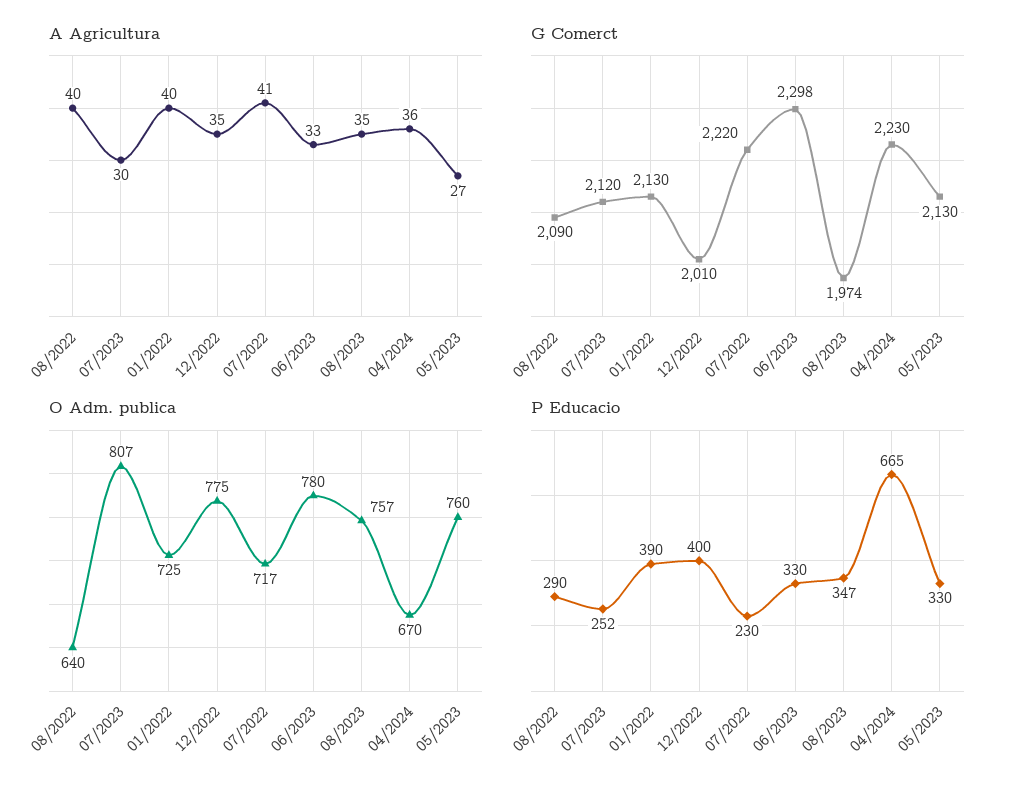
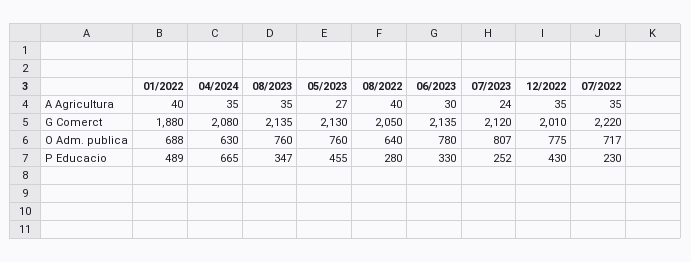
  {
    "A Agricultura": {
      "08/2022": 40,
-     "07/2023": 30,
+     "07/2023": 24,
      "01/2022": 40,
      "12/2022": 35,
-     "07/2022": 41,
+     "07/2022": 35,
-     "06/2023": 33,
+     "06/2023": 30,
      "08/2023": 35,
-     "04/2024": 36,
+     "04/2024": 35,
      "05/2023": 27
    },
    "G Comerct": {
-     "08/2022": 2090,
+     "08/2022": 2050,
      "07/2023": 2120,
-     "01/2022": 2130,
+     "01/2022": 1880,
      "12/2022": 2010,
      "07/2022": 2220,
-     "06/2023": 2298,
+     "06/2023": 2135,
-     "08/2023": 1974,
+     "08/2023": 2135,
-     "04/2024": 2230,
+     "04/2024": 2080,
      "05/2023": 2130
    },
    "O Adm. publica": {
      "08/2022": 640,
      "07/2023": 807,
-     "01/2022": 725,
+     "01/2022": 688,
      "12/2022": 775,
      "07/2022": 717,
      "06/2023": 780,
-     "08/2023": 757,
+     "08/2023": 760,
-     "04/2024": 670,
+     "04/2024": 630,
      "05/2023": 760
    },
    "P Educacio": {
-     "08/2022": 290,
+     "08/2022": 280,
      "07/2023": 252,
-     "01/2022": 390,
+     "01/2022": 489,
-     "12/2022": 400,
+     "12/2022": 430,
      "07/2022": 230,
      "06/2023": 330,
      "08/2023": 347,
      "04/2024": 665,
-     "05/2023": 330
+     "05/2023": 455
    }
  }

